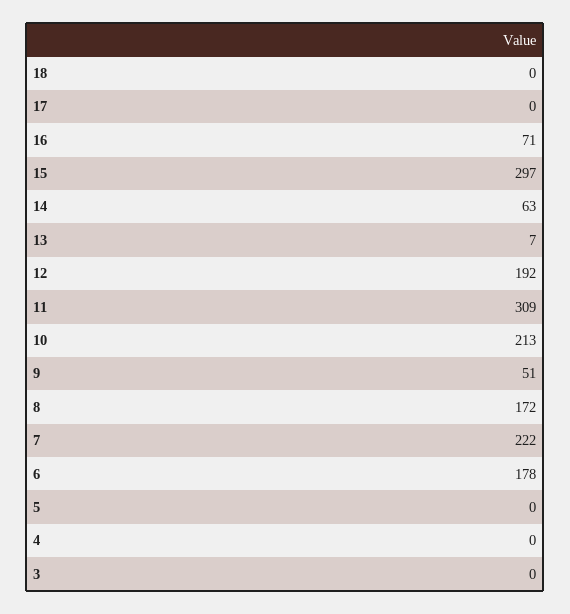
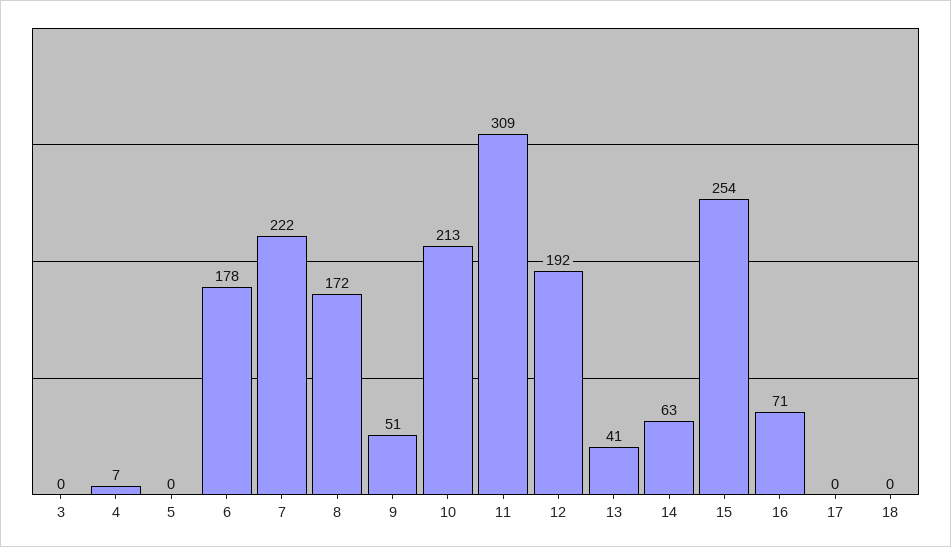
  {
    "18": 0,
    "17": 0,
    "16": 71,
-   "15": 297,
+   "15": 254,
    "14": 63,
-   "13": 7,
+   "13": 41,
    "12": 192,
    "11": 309,
    "10": 213,
    "9": 51,
    "8": 172,
    "7": 222,
    "6": 178,
    "5": 0,
-   "4": 0,
+   "4": 7,
    "3": 0
  }

